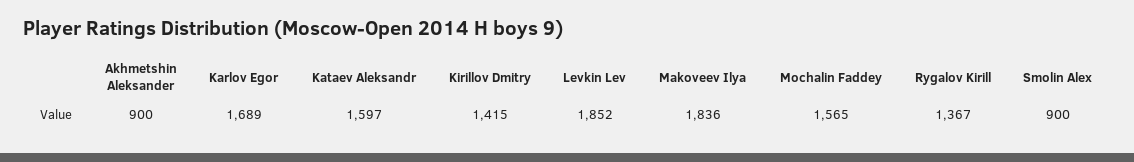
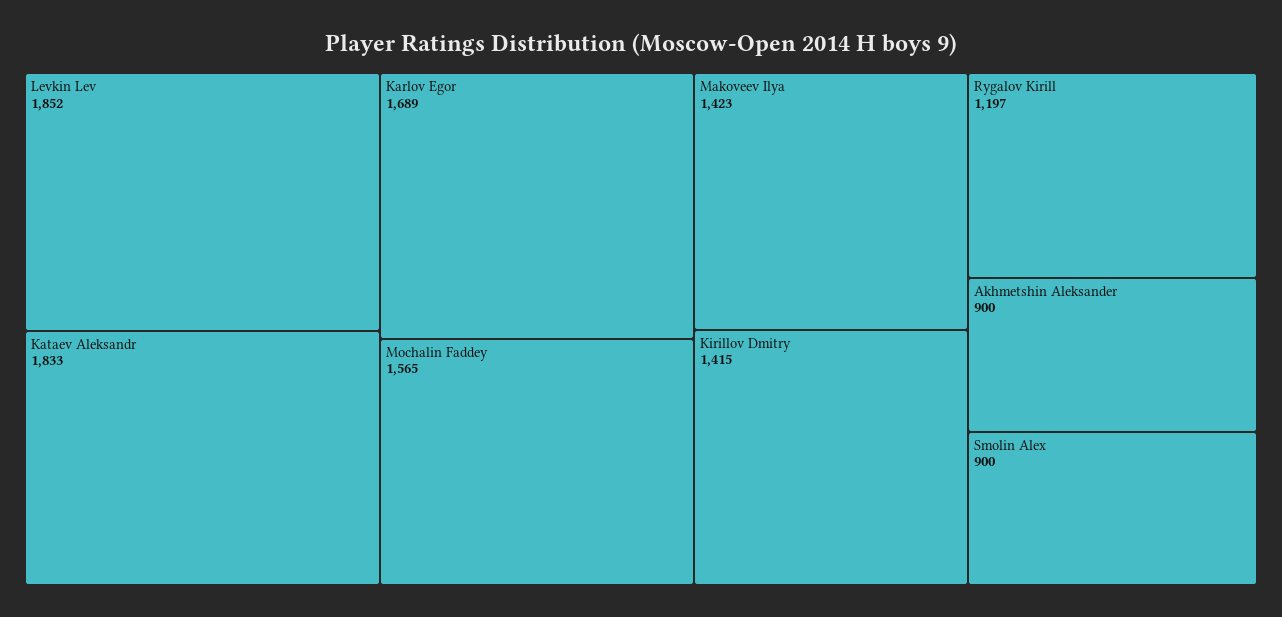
  {
    "Akhmetshin Aleksander": 900,
    "Karlov Egor": 1689,
-   "Kataev Aleksandr": 1597,
+   "Kataev Aleksandr": 1833,
    "Kirillov Dmitry": 1415,
    "Levkin Lev": 1852,
-   "Makoveev Ilya": 1836,
+   "Makoveev Ilya": 1423,
    "Mochalin Faddey": 1565,
-   "Rygalov Kirill": 1367,
+   "Rygalov Kirill": 1197,
    "Smolin Alex": 900
  }

